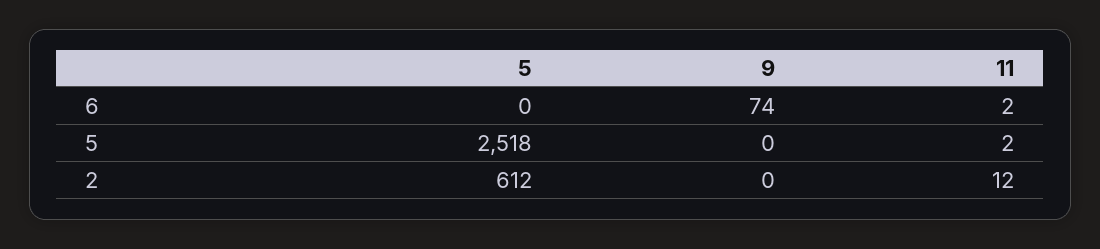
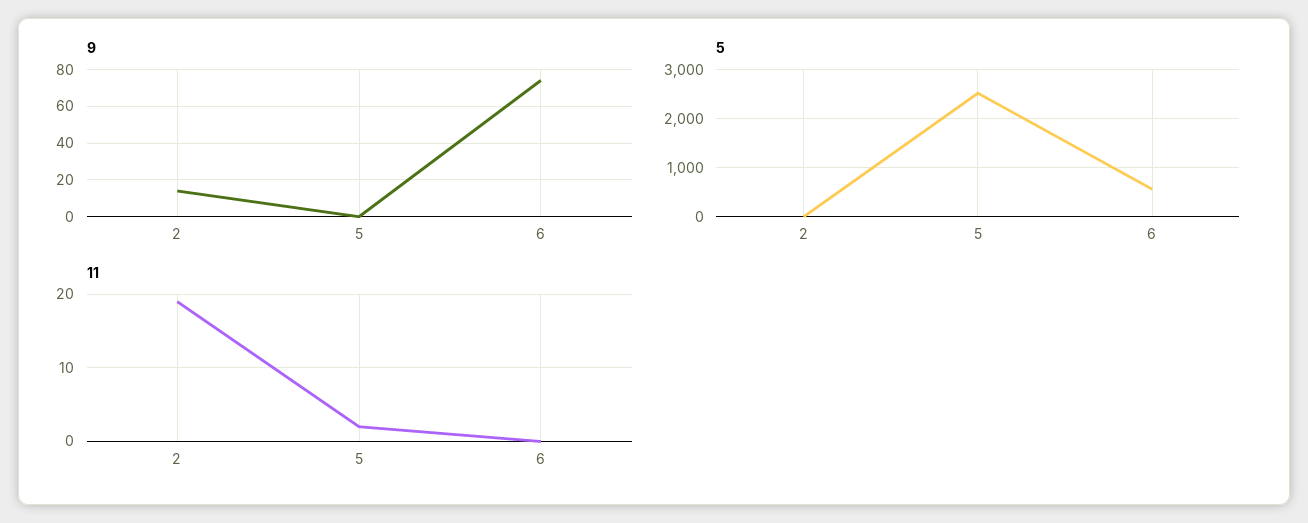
  {
    "5": {
-     "6": 0,
+     "6": 600,
      "5": 2518,
-     "2": 612
+     "2": 0
    },
    "9": {
      "6": 74,
      "5": 0,
-     "2": 0
+     "2": 15
    },
    "11": {
-     "6": 2,
+     "6": 0,
      "5": 2,
-     "2": 12
+     "2": 19
    }
  }

